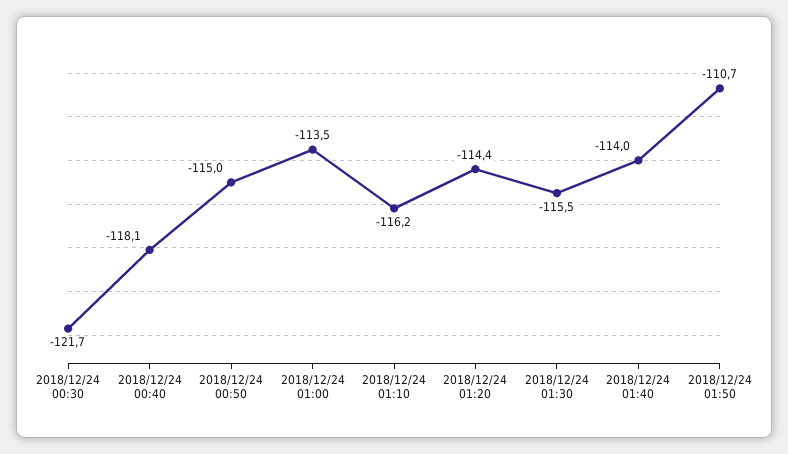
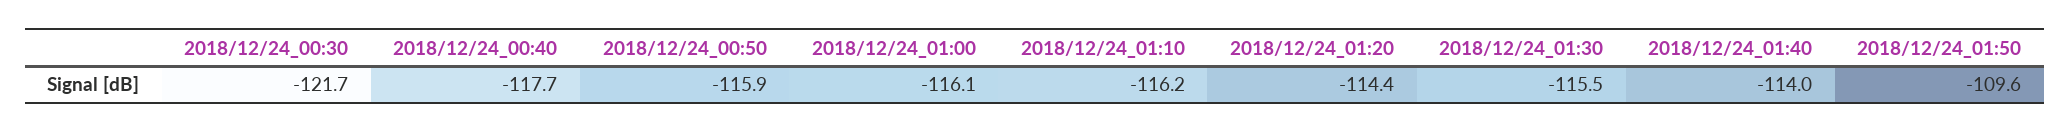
  {
    "2018/12/24 00:30": -121.7,
-   "2018/12/24 00:40": -118.1,
+   "2018/12/24 00:40": -117.7,
-   "2018/12/24 00:50": -115,
+   "2018/12/24 00:50": -115.9,
-   "2018/12/24 01:00": -113.5,
+   "2018/12/24 01:00": -116.1,
    "2018/12/24 01:10": -116.2,
    "2018/12/24 01:20": -114.4,
    "2018/12/24 01:30": -115.5,
    "2018/12/24 01:40": -114,
-   "2018/12/24 01:50": -110.7
+   "2018/12/24 01:50": -109.6
  }

